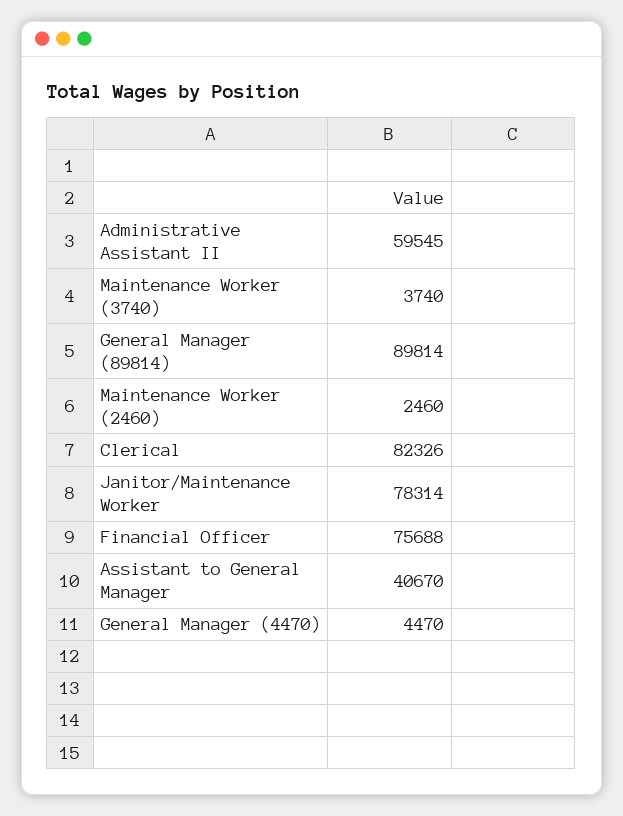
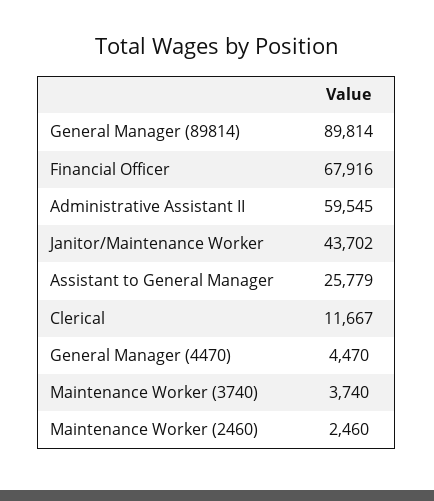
  {
    "Administrative Assistant II": 59545,
    "Maintenance Worker (3740)": 3740,
    "General Manager (89814)": 89814,
    "Maintenance Worker (2460)": 2460,
-   "Clerical": 82326,
+   "Clerical": 11667,
-   "Janitor/Maintenance Worker": 78314,
+   "Janitor/Maintenance Worker": 43702,
-   "Financial Officer": 75688,
+   "Financial Officer": 67916,
-   "Assistant to General Manager": 40670,
+   "Assistant to General Manager": 25779,
    "General Manager (4470)": 4470
  }

